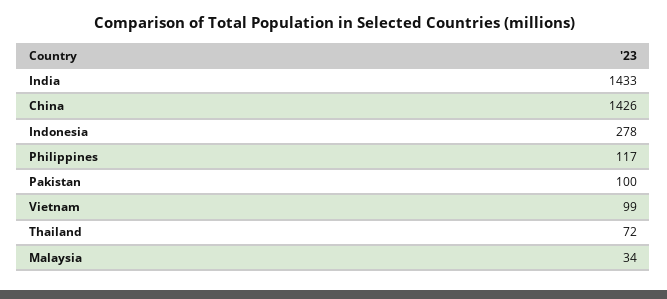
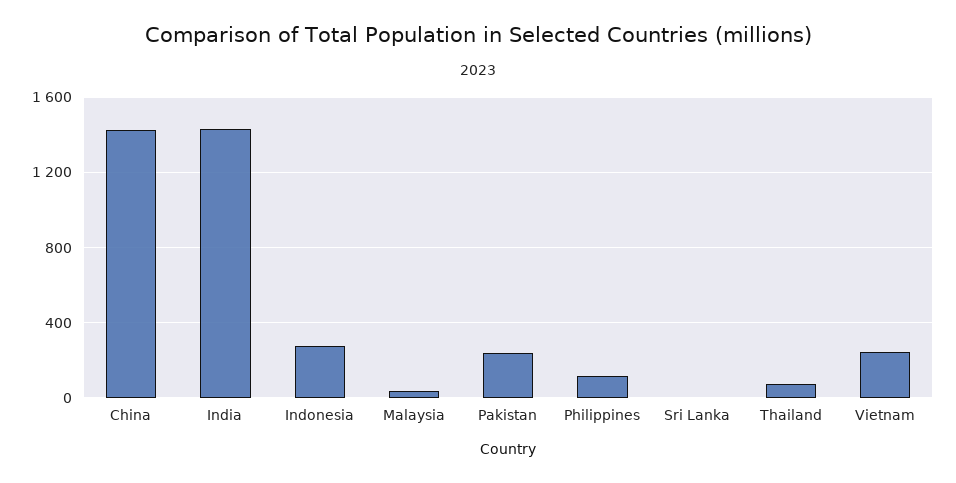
  {
    "India": 1433,
    "China": 1426,
    "Indonesia": 278,
    "Philippines": 117,
-   "Pakistan": 100,
+   "Pakistan": 250,
-   "Vietnam": 99,
+   "Vietnam": 250,
    "Thailand": 72,
-   "Malaysia": 34
+   "Malaysia": 34,
+   "Sri Lanka": 0
  }

